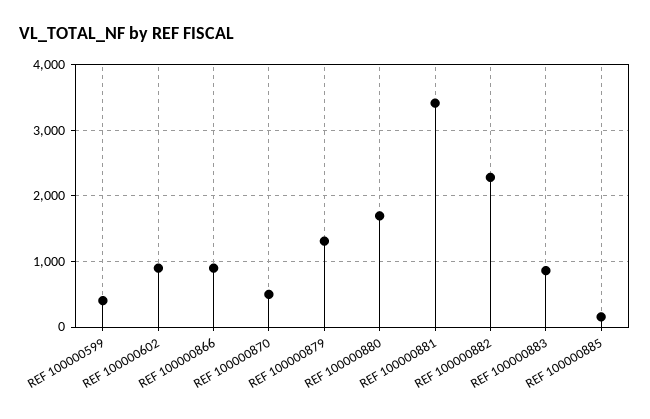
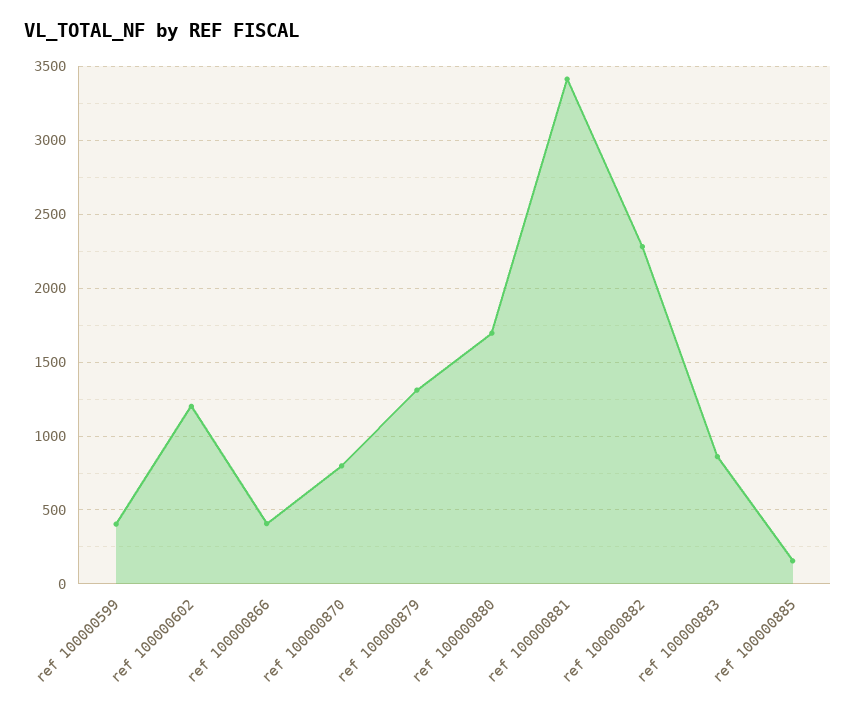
  {
    "REF 100000599": 400,
-   "REF 100000602": 900,
+   "REF 100000602": 1200,
-   "REF 100000866": 900,
+   "REF 100000866": 400,
-   "REF 100000870": 500,
+   "REF 100000870": 800,
    "REF 100000879": 1300,
    "REF 100000880": 1700,
    "REF 100000881": 3400,
    "REF 100000882": 2300,
    "REF 100000883": 850,
    "REF 100000885": 150
  }

